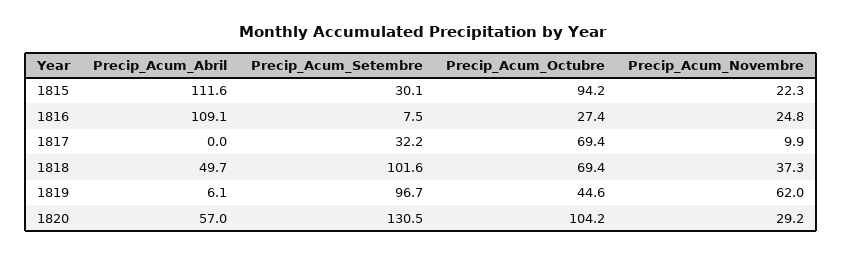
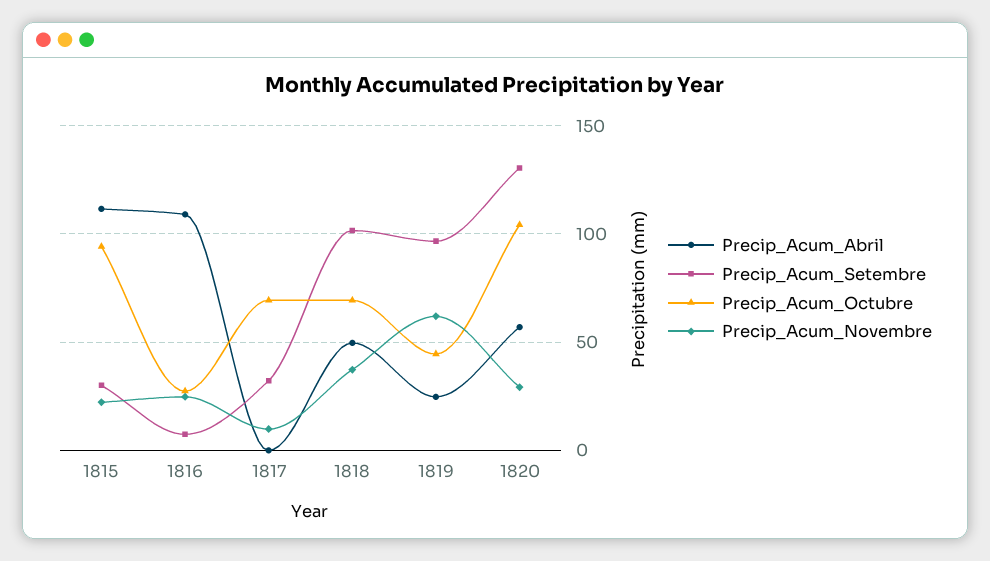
  {
    "Precip_Acum_Abril": {
      "1815": 111.6,
      "1816": 109.1,
      "1817": 0,
      "1818": 49.7,
-     "1819": 6.1,
+     "1819": 25,
      "1820": 57
    },
    "Precip_Acum_Setembre": {
      "1815": 30.1,
      "1816": 7.5,
      "1817": 32.2,
      "1818": 101.6,
      "1819": 96.7,
      "1820": 130.5
    },
    "Precip_Acum_Octubre": {
      "1815": 94.2,
      "1816": 27.4,
      "1817": 69.4,
      "1818": 69.4,
      "1819": 44.6,
      "1820": 104.2
    },
    "Precip_Acum_Novembre": {
      "1815": 22.3,
      "1816": 24.8,
      "1817": 9.9,
      "1818": 37.3,
      "1819": 62,
      "1820": 29.2
    }
  }

